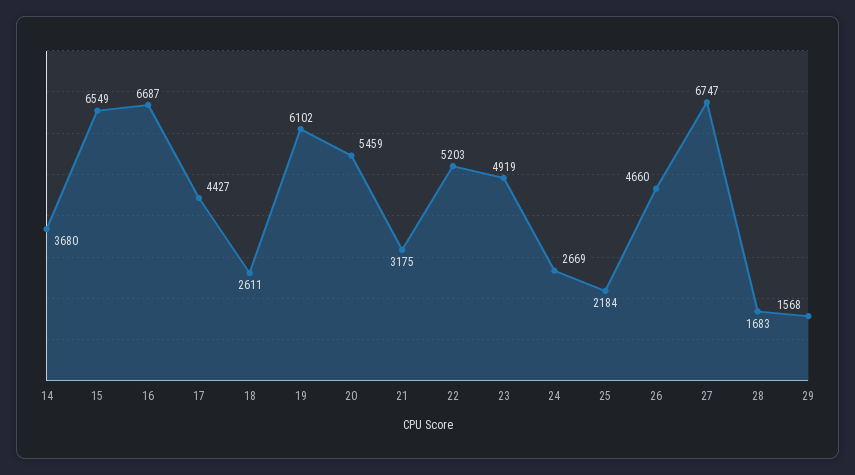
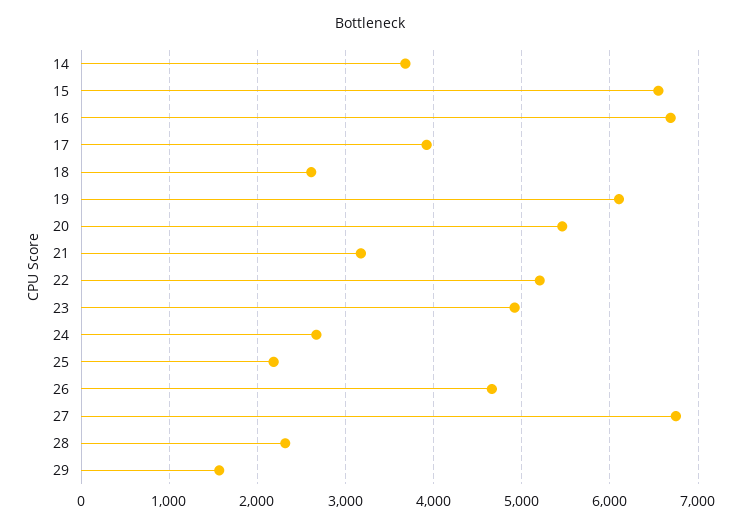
  {
    "14": 3680,
    "15": 6549,
    "16": 6687,
-   "17": 4427,
+   "17": 3900,
    "18": 2611,
    "19": 6102,
    "20": 5459,
    "21": 3175,
    "22": 5203,
    "23": 4919,
    "24": 2669,
    "25": 2184,
    "26": 4660,
    "27": 6747,
-   "28": 1683,
+   "28": 2300,
    "29": 1568
  }

